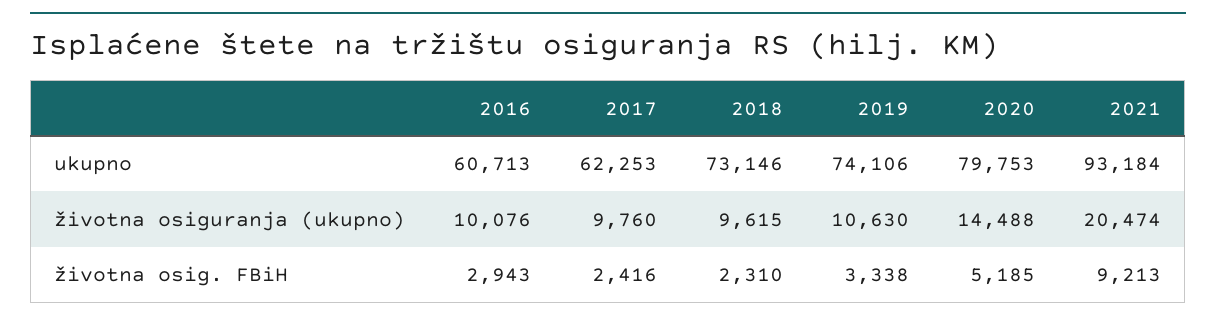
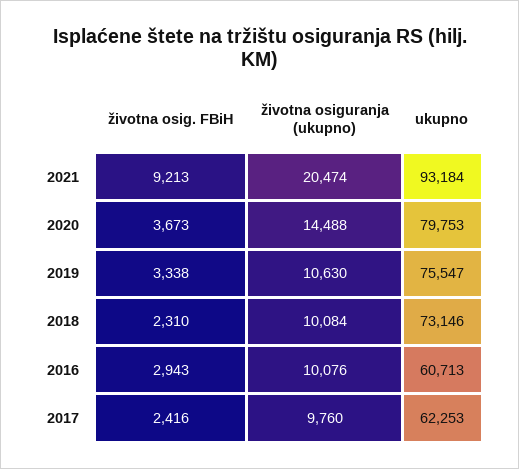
  {
    "2016": {
      "ukupno": 60713,
      "životna osiguranja (ukupno)": 10076,
      "životna osig. FBiH": 2943
    },
    "2017": {
      "ukupno": 62253,
      "životna osiguranja (ukupno)": 9760,
      "životna osig. FBiH": 2416
    },
    "2018": {
      "ukupno": 73146,
-     "životna osiguranja (ukupno)": 9615,
+     "životna osiguranja (ukupno)": 10084,
      "životna osig. FBiH": 2310
    },
    "2019": {
-     "ukupno": 74106,
+     "ukupno": 75547,
      "životna osiguranja (ukupno)": 10630,
      "životna osig. FBiH": 3338
    },
    "2020": {
      "ukupno": 79753,
      "životna osiguranja (ukupno)": 14488,
-     "životna osig. FBiH": 5185
+     "životna osig. FBiH": 3673
    },
    "2021": {
      "ukupno": 93184,
      "životna osiguranja (ukupno)": 20474,
      "životna osig. FBiH": 9213
    }
  }

